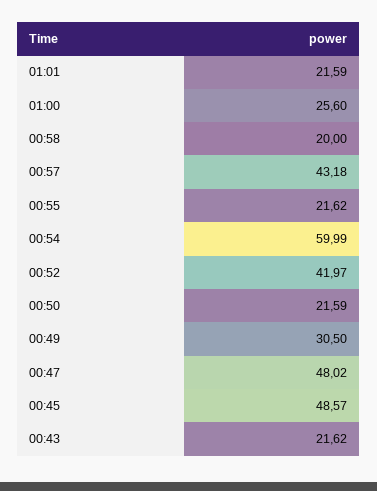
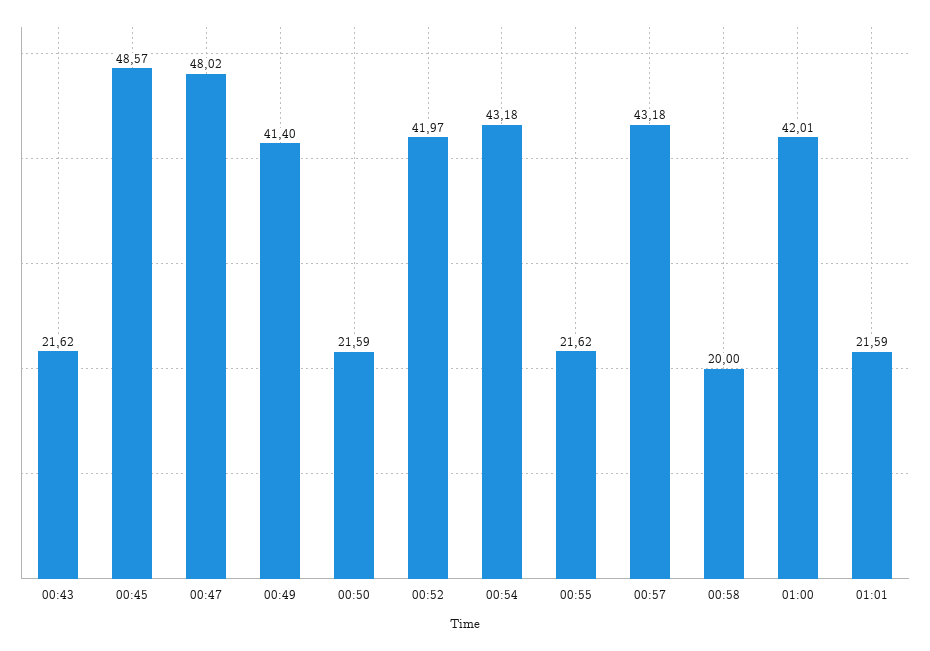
  {
    "01:01": 21.59,
-   "01:00": 25.6,
+   "01:00": 42.01,
    "00:58": 20,
    "00:57": 43.18,
    "00:55": 21.62,
-   "00:54": 59.99,
+   "00:54": 43.18,
    "00:52": 41.97,
    "00:50": 21.59,
-   "00:49": 30.5,
+   "00:49": 41.4,
    "00:47": 48.02,
    "00:45": 48.57,
    "00:43": 21.62
  }

